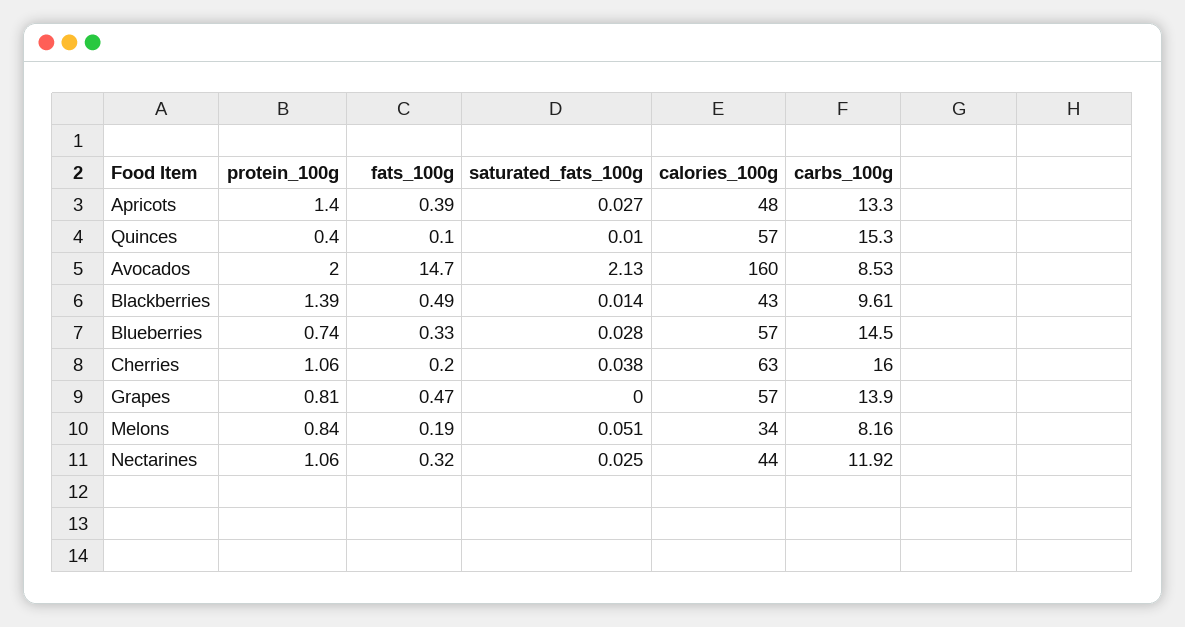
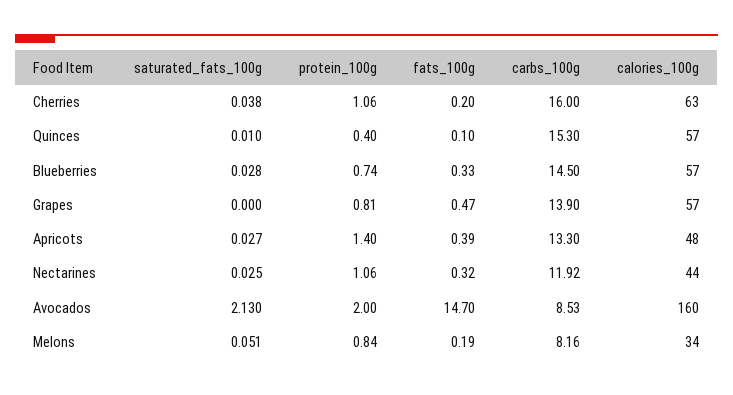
  {
    "protein_100g": {
      "Apricots": 1.4,
      "Quinces": 0.4,
      "Avocados": 2,
-     "Blackberries": 1.39,
      "Blueberries": 0.74,
      "Cherries": 1.06,
      "Grapes": 0.81,
      "Melons": 0.84,
      "Nectarines": 1.06
    },
    "fats_100g": {
      "Apricots": 0.39,
      "Quinces": 0.1,
      "Avocados": 14.7,
-     "Blackberries": 0.49,
      "Blueberries": 0.33,
      "Cherries": 0.2,
      "Grapes": 0.47,
      "Melons": 0.19,
      "Nectarines": 0.32
    },
    "saturated_fats_100g": {
      "Apricots": 0.027,
      "Quinces": 0.01,
      "Avocados": 2.13,
-     "Blackberries": 0.014,
      "Blueberries": 0.028,
      "Cherries": 0.038,
      "Grapes": 0,
      "Melons": 0.051,
      "Nectarines": 0.025
    },
    "calories_100g": {
      "Apricots": 48,
      "Quinces": 57,
      "Avocados": 160,
-     "Blackberries": 43,
      "Blueberries": 57,
      "Cherries": 63,
      "Grapes": 57,
      "Melons": 34,
      "Nectarines": 44
    },
    "carbs_100g": {
      "Apricots": 13.3,
      "Quinces": 15.3,
      "Avocados": 8.53,
-     "Blackberries": 9.61,
      "Blueberries": 14.5,
      "Cherries": 16,
      "Grapes": 13.9,
      "Melons": 8.16,
      "Nectarines": 11.92
    }
  }

